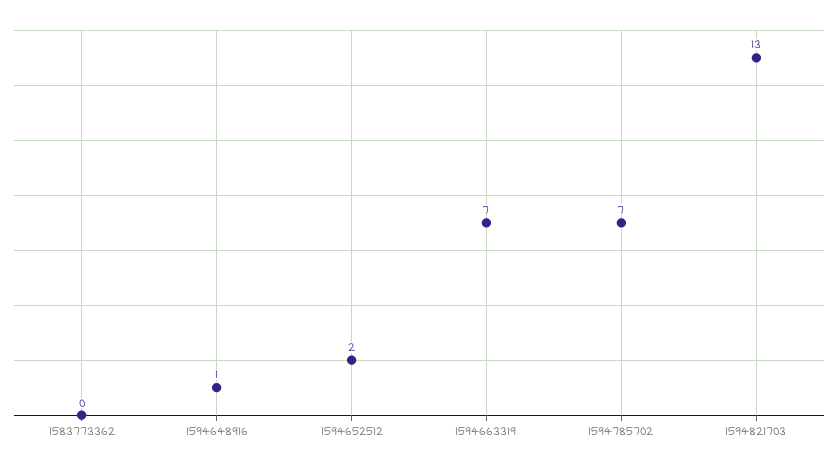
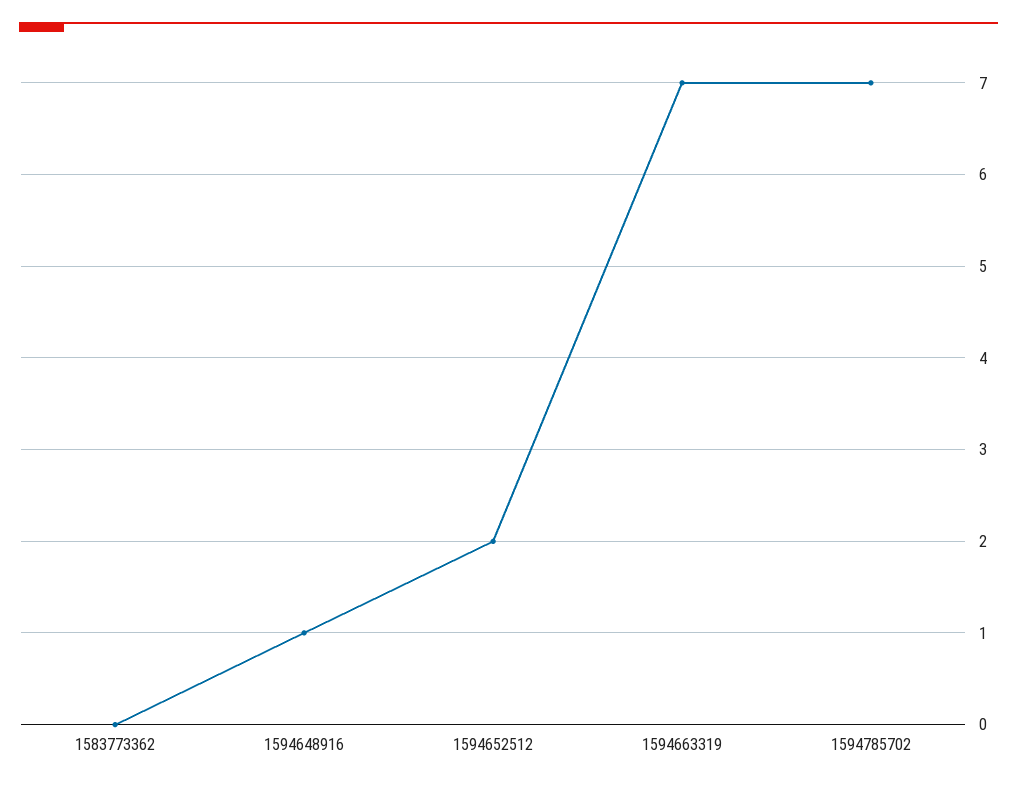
  {
    "1583773362": 0,
    "1594648916": 1,
    "1594652512": 2,
    "1594663319": 7,
-   "1594785702": 7,
+   "1594785702": 7
-   "1594821703": 13
  }

